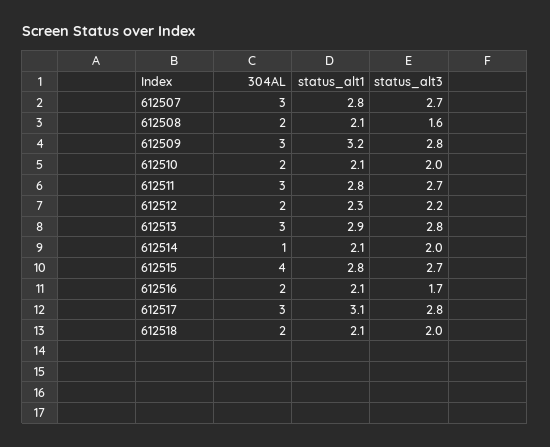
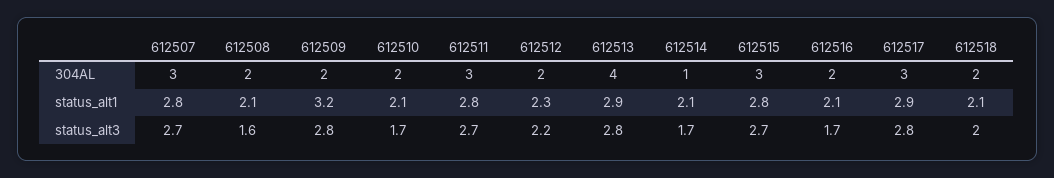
  {
    "304AL": {
      "612507": 3,
      "612508": 2,
-     "612509": 3,
+     "612509": 2,
      "612510": 2,
      "612511": 3,
      "612512": 2,
-     "612513": 3,
+     "612513": 4,
      "612514": 1,
-     "612515": 4,
+     "612515": 3,
      "612516": 2,
      "612517": 3,
      "612518": 2
    },
    "status_alt1": {
      "612507": 2.8,
      "612508": 2.1,
      "612509": 3.2,
      "612510": 2.1,
      "612511": 2.8,
      "612512": 2.3,
      "612513": 2.9,
      "612514": 2.1,
      "612515": 2.8,
      "612516": 2.1,
-     "612517": 3.1,
+     "612517": 2.9,
      "612518": 2.1
    },
    "status_alt3": {
      "612507": 2.7,
      "612508": 1.6,
      "612509": 2.8,
-     "612510": 2,
+     "612510": 1.7,
      "612511": 2.7,
      "612512": 2.2,
      "612513": 2.8,
-     "612514": 2,
+     "612514": 1.7,
      "612515": 2.7,
      "612516": 1.7,
      "612517": 2.8,
      "612518": 2
    }
  }

